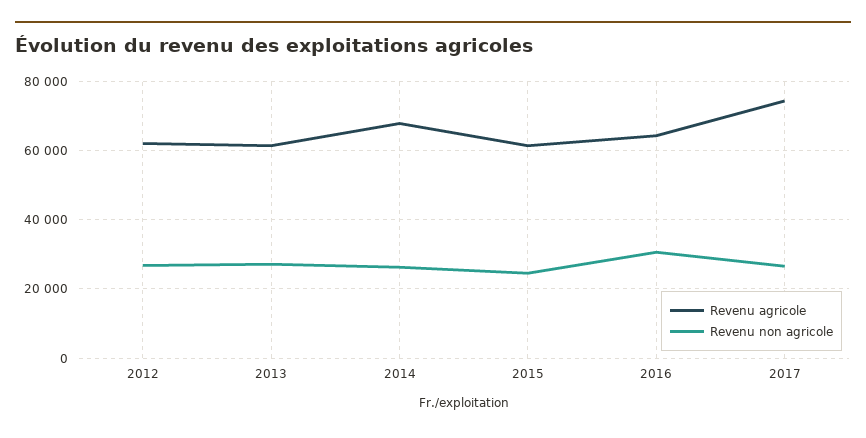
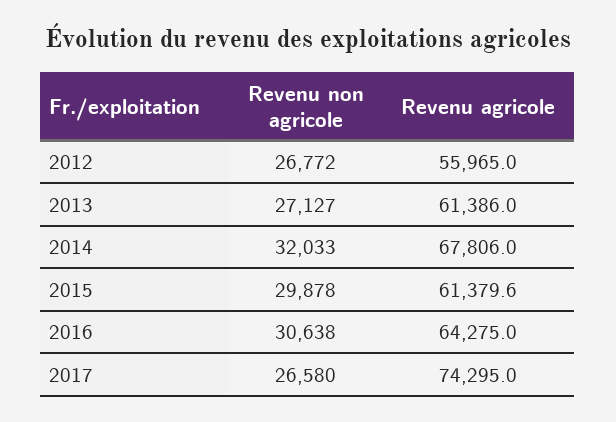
  {
    "Revenu agricole": {
-     "2012": 62000,
+     "2012": 55965,
      "2013": 61386,
      "2014": 67806,
      "2015": 61379.6,
      "2016": 64275,
      "2017": 74295
    },
    "Revenu non agricole": {
      "2012": 26772,
      "2013": 27127,
-     "2014": 26000,
+     "2014": 32033,
-     "2015": 24000,
+     "2015": 29878,
      "2016": 30638,
      "2017": 26580
    }
  }

